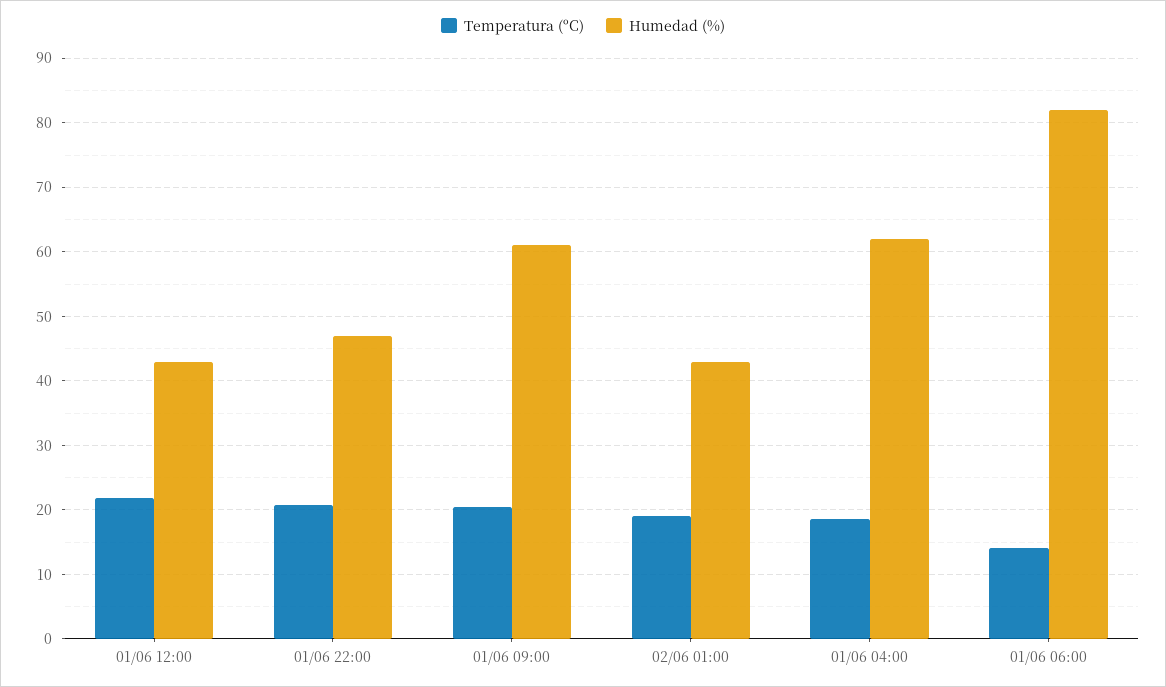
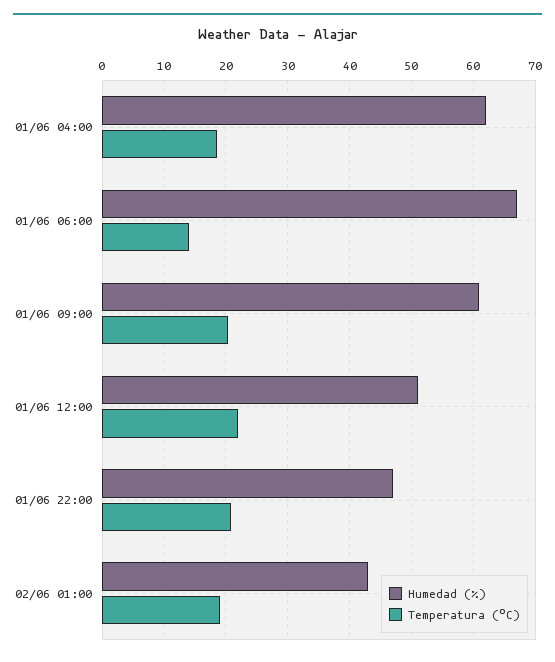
  {
    "Temperatura (ºC)": {
      "01/06 12:00": 22,
      "01/06 22:00": 21,
      "01/06 09:00": 20,
      "02/06 01:00": 19,
      "01/06 04:00": 19,
      "01/06 06:00": 14
    },
    "Humedad (%)": {
-     "01/06 12:00": 43,
+     "01/06 12:00": 51,
      "01/06 22:00": 47,
      "01/06 09:00": 61,
      "02/06 01:00": 43,
      "01/06 04:00": 62,
-     "01/06 06:00": 82
+     "01/06 06:00": 67
    }
  }

